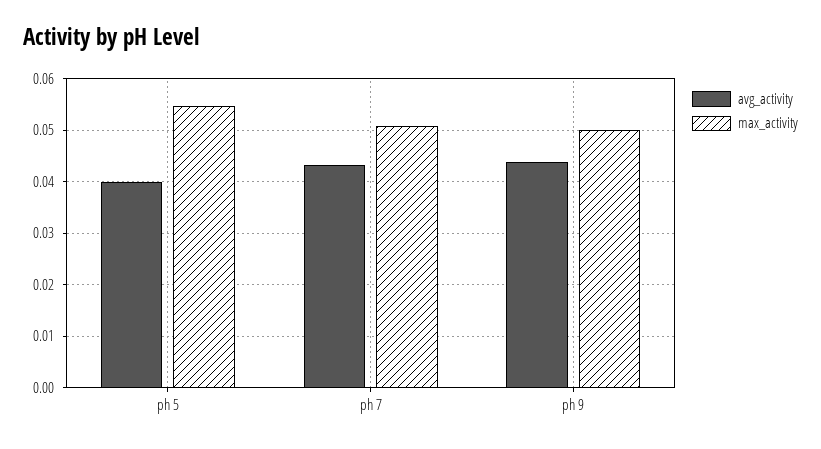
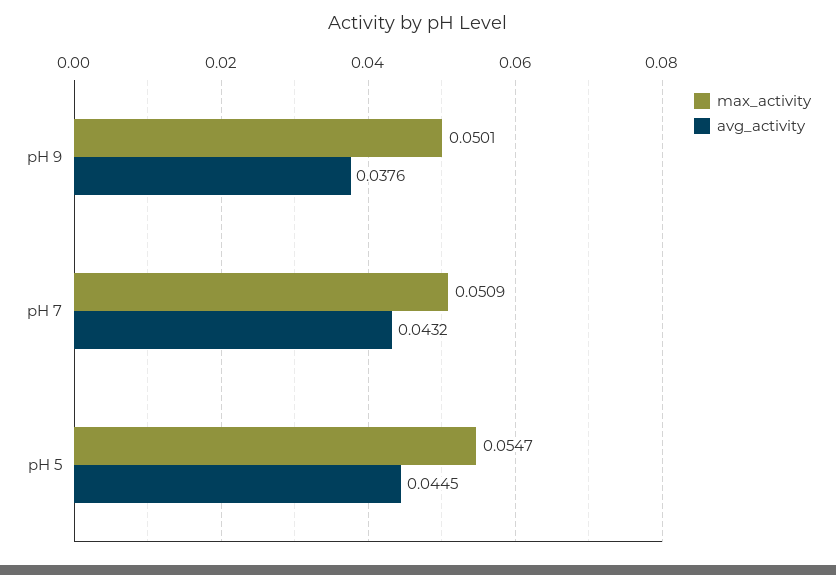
  {
    "avg_activity": {
-     "ph 5": 0.04,
+     "ph 5": 0.0445,
      "ph 7": 0.0432,
-     "ph 9": 0.044
+     "ph 9": 0.0376
    },
    "max_activity": {
      "ph 5": 0.0547,
      "ph 7": 0.0509,
      "ph 9": 0.0501
    }
  }

